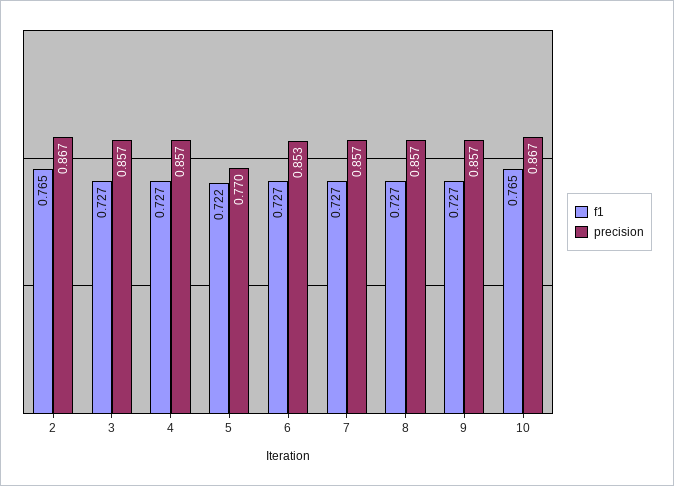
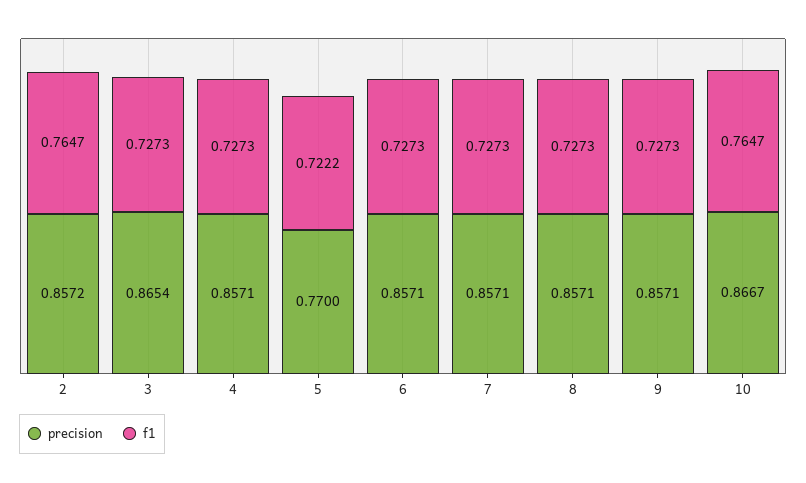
  {
    "f1": {
      "2": 0.7647,
      "3": 0.7273,
      "4": 0.7273,
      "5": 0.7222,
      "6": 0.7273,
      "7": 0.7273,
      "8": 0.7273,
      "9": 0.7273,
      "10": 0.7647
    },
    "precision": {
-     "2": 0.867,
+     "2": 0.8572,
-     "3": 0.857,
+     "3": 0.8654,
      "4": 0.8571,
      "5": 0.77,
-     "6": 0.853,
+     "6": 0.8571,
      "7": 0.8571,
      "8": 0.8571,
      "9": 0.8571,
      "10": 0.8667
    }
  }

